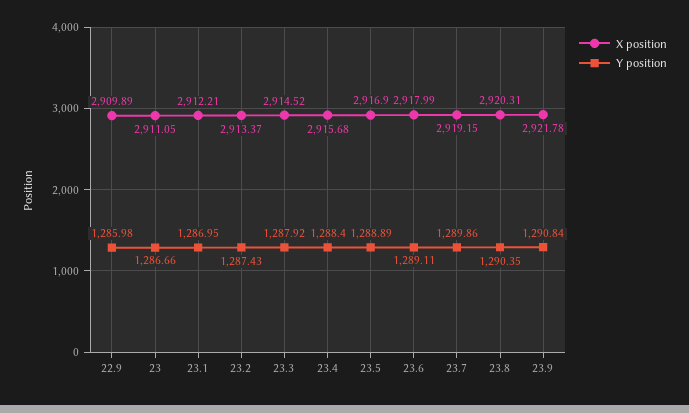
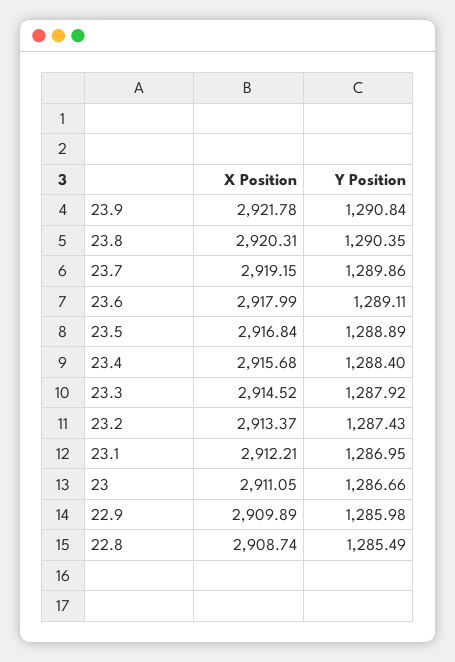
  {
    "X position": {
      "22.9": 2909.89,
      "23": 2911.05,
      "23.1": 2912.21,
      "23.2": 2913.37,
      "23.3": 2914.52,
      "23.4": 2915.68,
-     "23.5": 2916.9,
+     "23.5": 2916.84,
      "23.6": 2917.99,
      "23.7": 2919.15,
      "23.8": 2920.31,
-     "23.9": 2921.78
+     "23.9": 2921.78,
+     "22.8": 2908.74
    },
    "Y position": {
      "22.9": 1285.98,
      "23": 1286.66,
      "23.1": 1286.95,
      "23.2": 1287.43,
      "23.3": 1287.92,
      "23.4": 1288.4,
      "23.5": 1288.89,
      "23.6": 1289.11,
      "23.7": 1289.86,
      "23.8": 1290.35,
-     "23.9": 1290.84
+     "23.9": 1290.84,
+     "22.8": 1285.49
    }
  }

